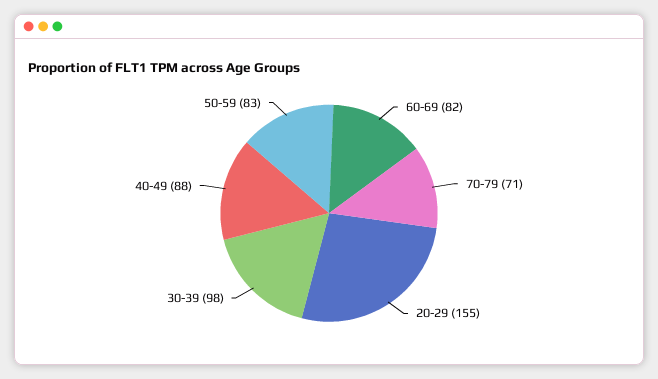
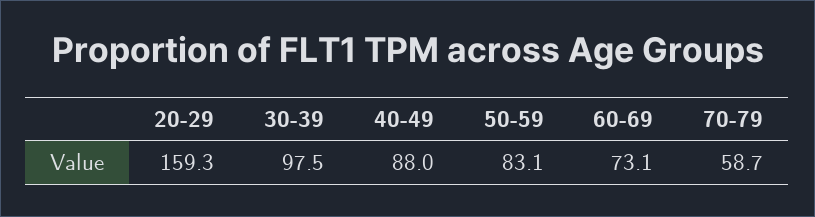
  {
-   "60-69": 82,
+   "60-69": 73.1,
-   "70-79": 71,
+   "70-79": 58.7,
-   "20-29": 155,
+   "20-29": 159.3,
    "30-39": 97.5,
    "40-49": 88,
    "50-59": 83.1
  }

